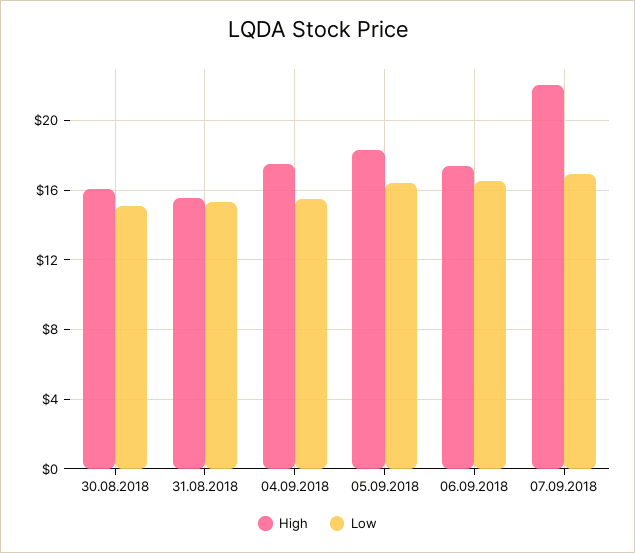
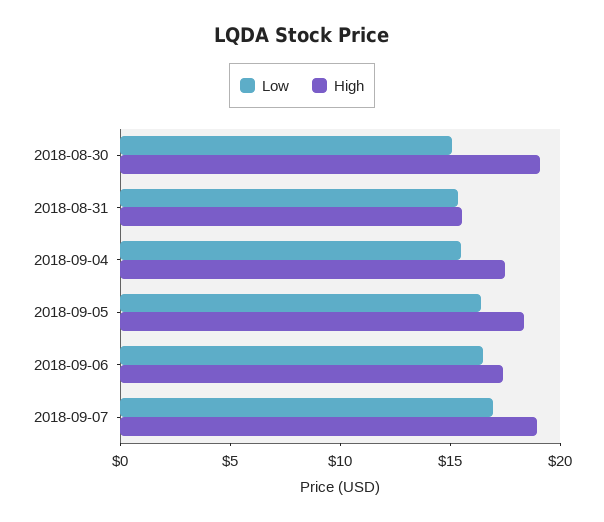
  {
    "High": {
-     "30.08.2018": 16,
+     "30.08.2018": 19,
      "31.08.2018": 15.5,
      "04.09.2018": 17.5,
      "05.09.2018": 18.5,
      "06.09.2018": 17.5,
-     "07.09.2018": 22
+     "07.09.2018": 19
    },
    "Low": {
      "30.08.2018": 15,
      "31.08.2018": 15.5,
      "04.09.2018": 15.5,
      "05.09.2018": 16.5,
      "06.09.2018": 16.5,
      "07.09.2018": 17
    }
  }

